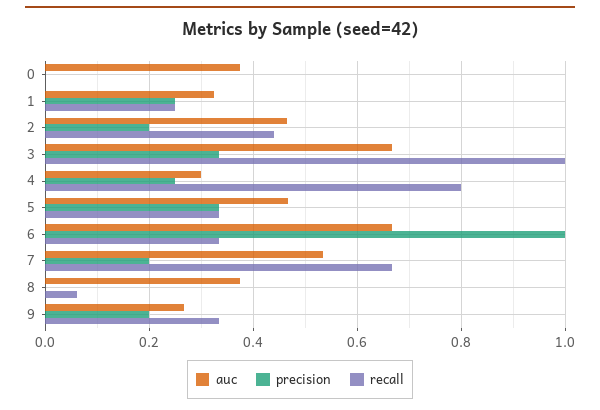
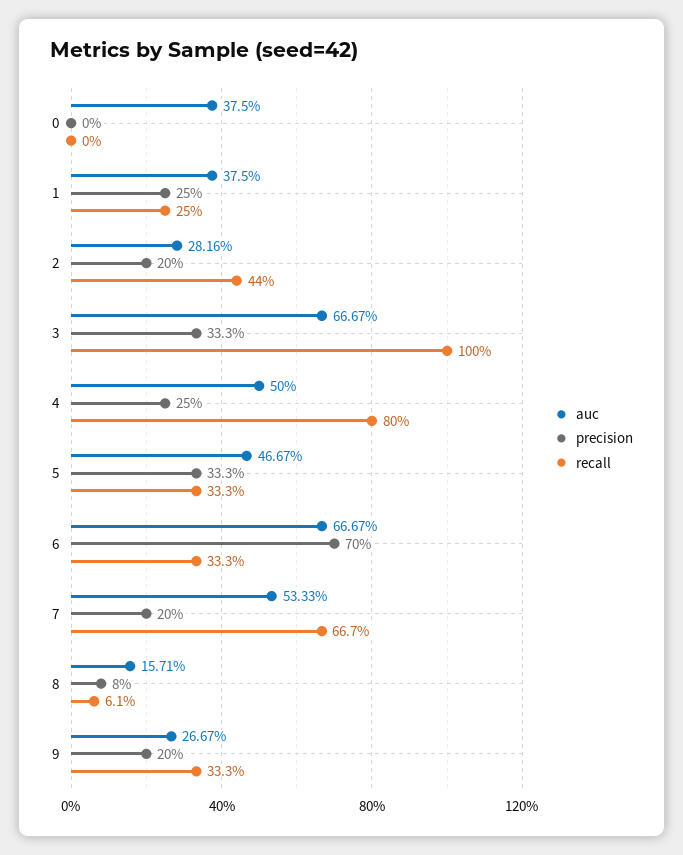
  {
    "auc": {
      "0": 0.375,
-     "1": 0.32,
+     "1": 0.375,
-     "2": 0.46,
+     "2": 0.2816,
      "3": 0.6667,
-     "4": 0.3,
+     "4": 0.5,
      "5": 0.4667,
      "6": 0.6667,
      "7": 0.5333,
-     "8": 0.38,
+     "8": 0.1571,
      "9": 0.2667
    },
    "precision": {
      "0": 0,
      "1": 0.25,
      "2": 0.2,
      "3": 0.333,
      "4": 0.25,
      "5": 0.333,
-     "6": 1,
+     "6": 0.7,
      "7": 0.2,
-     "8": 0,
+     "8": 0.08,
      "9": 0.2
    },
    "recall": {
      "0": 0,
      "1": 0.25,
      "2": 0.44,
      "3": 1,
      "4": 0.8,
      "5": 0.333,
      "6": 0.333,
      "7": 0.667,
      "8": 0.061,
      "9": 0.333
    }
  }

